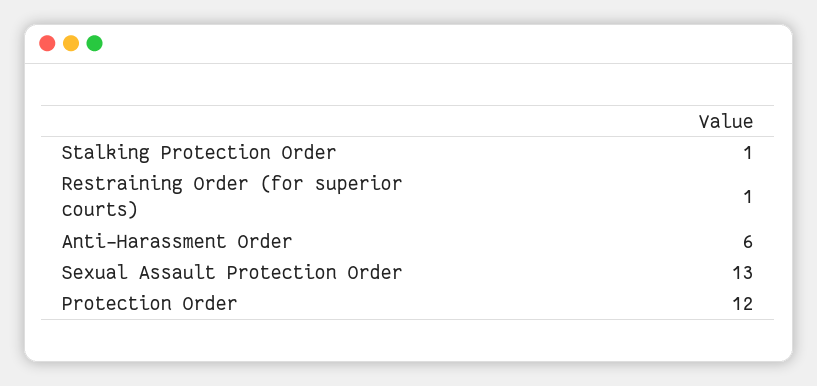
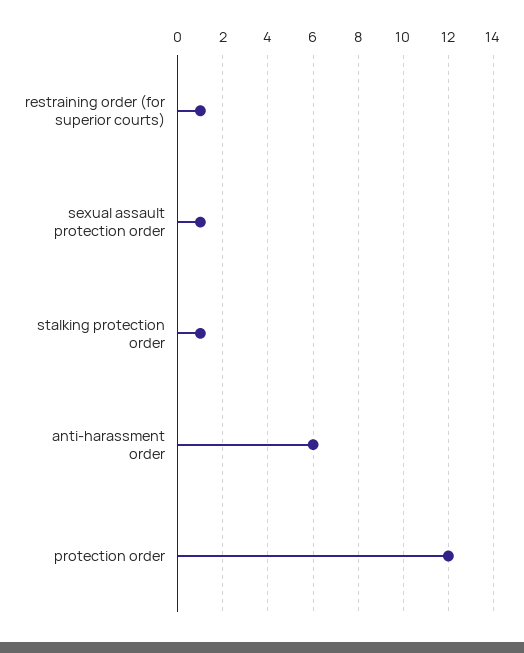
  {
    "Stalking Protection Order": 1,
    "Restraining Order (for superior courts)": 1,
    "Anti-Harassment Order": 6,
-   "Sexual Assault Protection Order": 13,
+   "Sexual Assault Protection Order": 1,
    "Protection Order": 12
  }

